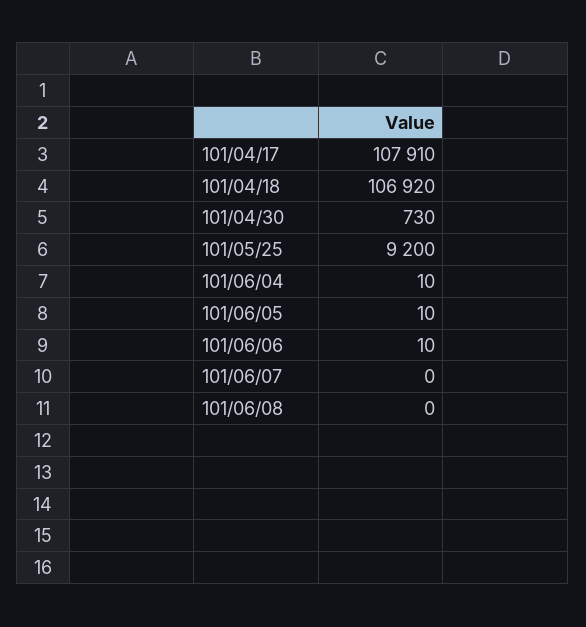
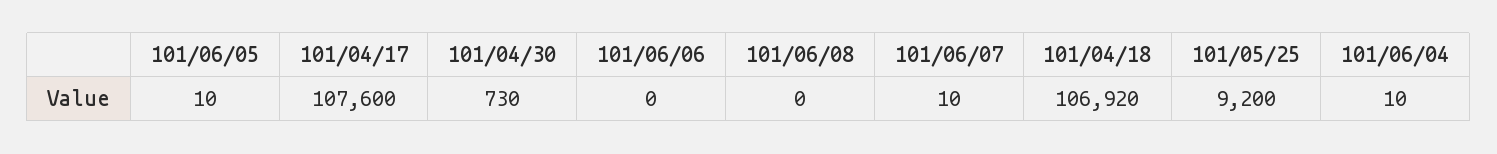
  {
-   "101/04/17": 107910,
+   "101/04/17": 107600,
    "101/04/18": 106920,
    "101/04/30": 730,
    "101/05/25": 9200,
    "101/06/04": 10,
    "101/06/05": 10,
-   "101/06/06": 10,
+   "101/06/06": 0,
-   "101/06/07": 0,
+   "101/06/07": 10,
    "101/06/08": 0
  }

